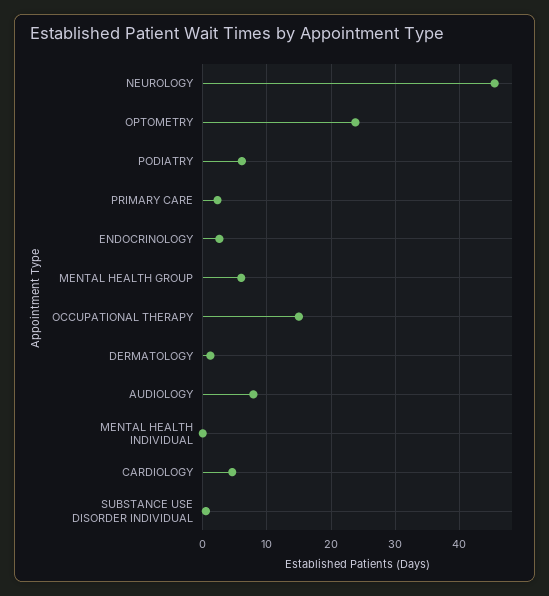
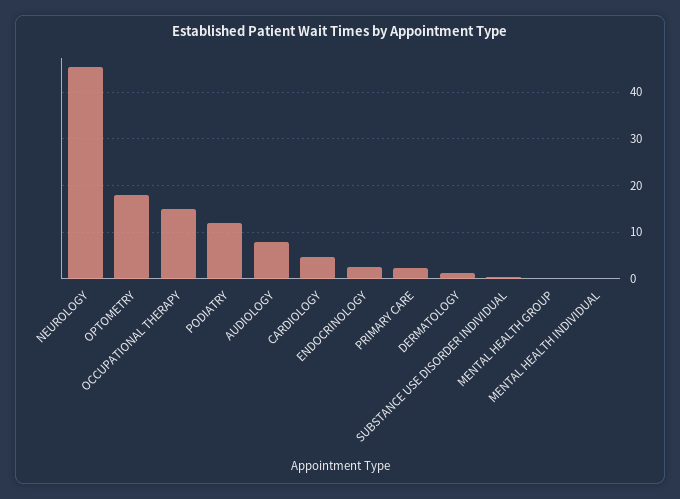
  {
    "NEUROLOGY": 46,
-   "OPTOMETRY": 24,
+   "OPTOMETRY": 18,
-   "PODIATRY": 6,
+   "PODIATRY": 12,
    "PRIMARY CARE": 2,
    "ENDOCRINOLOGY": 3,
-   "MENTAL HEALTH GROUP": 6,
+   "MENTAL HEALTH GROUP": 0,
    "OCCUPATIONAL THERAPY": 15,
    "DERMATOLOGY": 1,
    "AUDIOLOGY": 8,
    "MENTAL HEALTH INDIVIDUAL": 0,
    "CARDIOLOGY": 5,
    "SUBSTANCE USE DISORDER INDIVIDUAL": 1
  }

